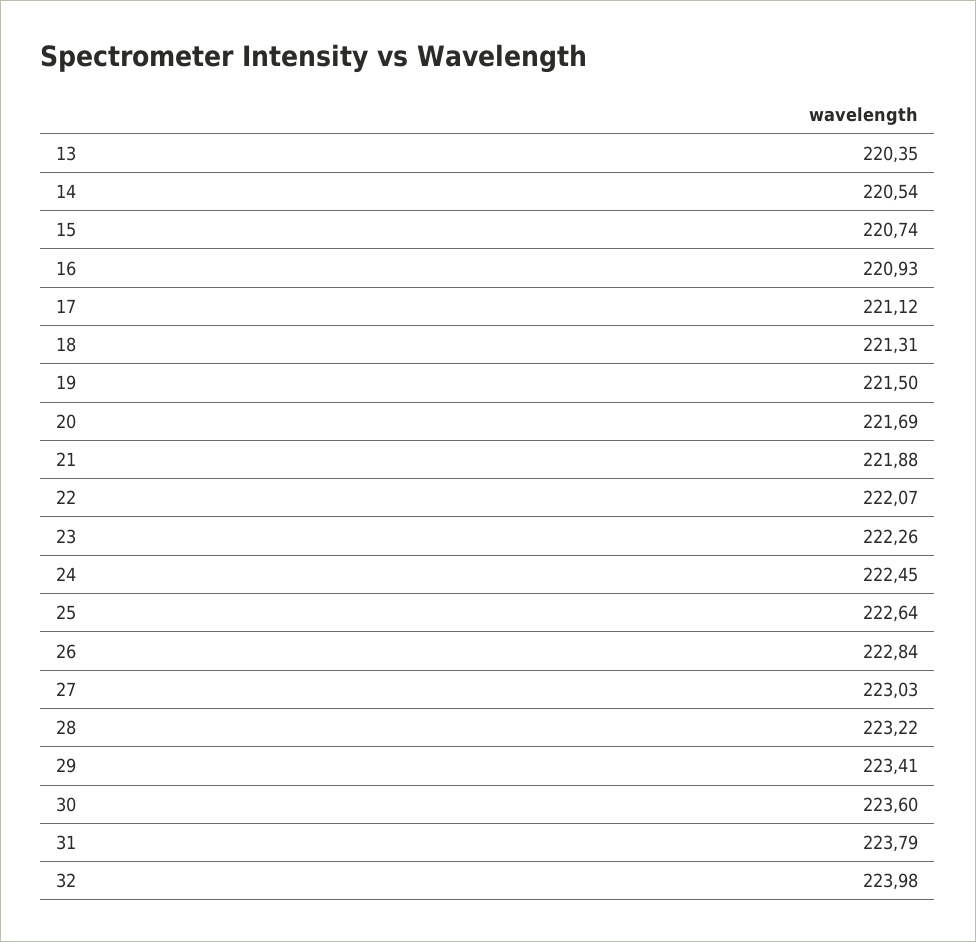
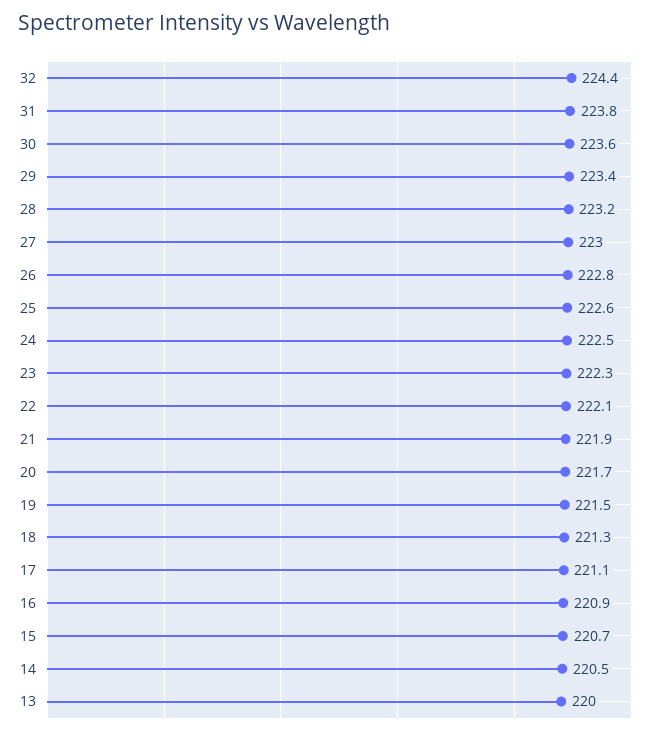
  {
-   "13": 220.35,
+   "13": 220,
    "14": 220.54,
    "15": 220.74,
    "16": 220.93,
    "17": 221.12,
    "18": 221.31,
    "19": 221.5,
    "20": 221.69,
    "21": 221.88,
    "22": 222.07,
    "23": 222.26,
    "24": 222.45,
    "25": 222.64,
    "26": 222.84,
    "27": 223.03,
    "28": 223.22,
    "29": 223.41,
    "30": 223.6,
    "31": 223.79,
-   "32": 223.98
+   "32": 224.4
  }

